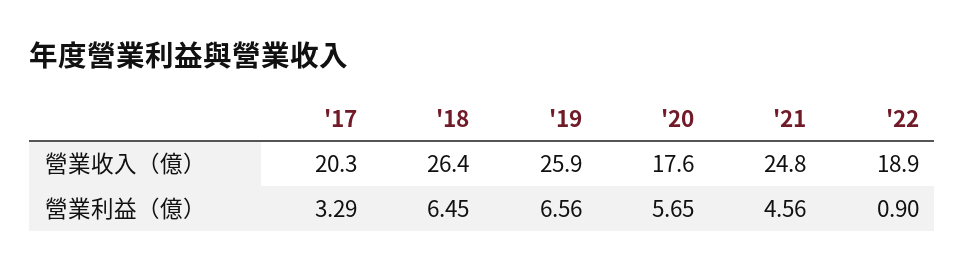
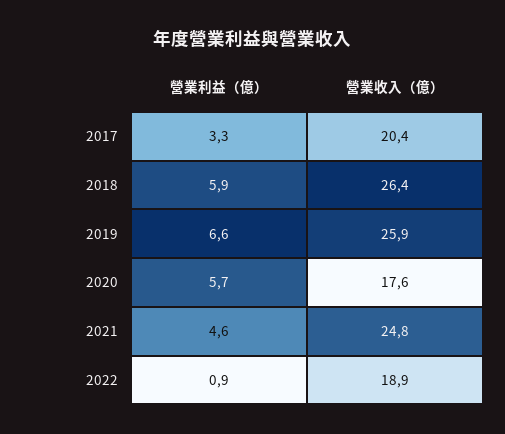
  {
    "'17": {
-     "營業收入（億）": 20.3,
+     "營業收入（億）": 20.4,
      "營業利益（億）": 3.29
    },
    "'18": {
      "營業收入（億）": 26.4,
-     "營業利益（億）": 6.45
+     "營業利益（億）": 5.9
    },
    "'19": {
      "營業收入（億）": 25.9,
      "營業利益（億）": 6.56
    },
    "'20": {
      "營業收入（億）": 17.6,
      "營業利益（億）": 5.65
    },
    "'21": {
      "營業收入（億）": 24.8,
      "營業利益（億）": 4.56
    },
    "'22": {
      "營業收入（億）": 18.9,
      "營業利益（億）": 0.9
    }
  }

